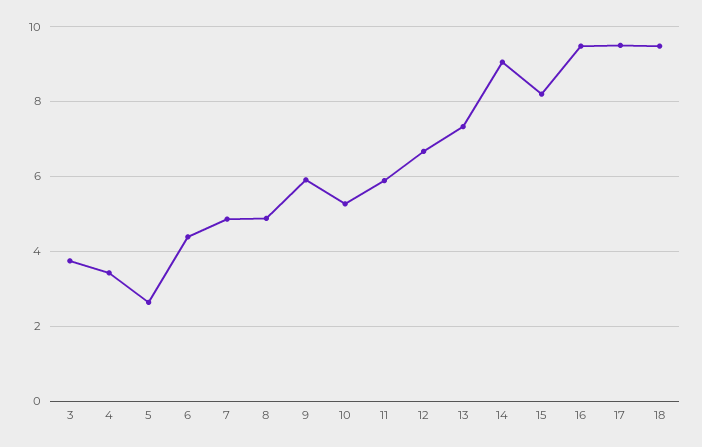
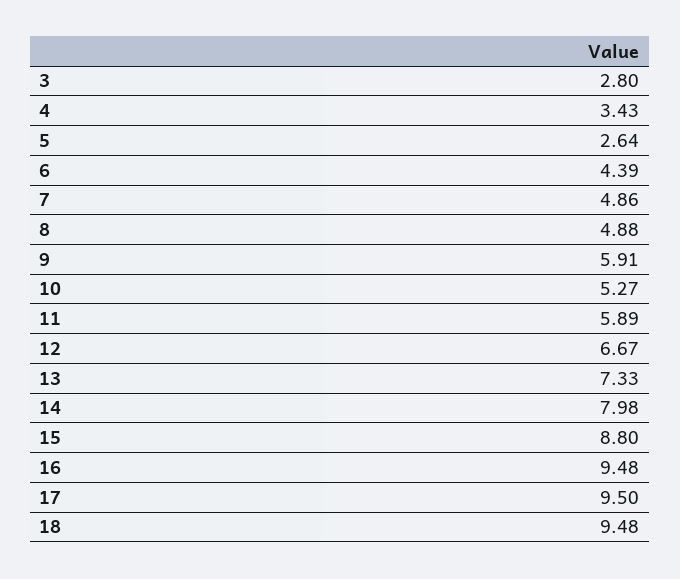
  {
-   "3": 3.8,
+   "3": 2.8,
    "4": 3.43,
    "5": 2.64,
    "6": 4.39,
    "7": 4.86,
    "8": 4.88,
    "9": 5.91,
    "10": 5.27,
    "11": 5.89,
    "12": 6.67,
    "13": 7.33,
-   "14": 9,
+   "14": 7.98,
-   "15": 8.2,
+   "15": 8.8,
    "16": 9.48,
    "17": 9.5,
    "18": 9.48
  }

